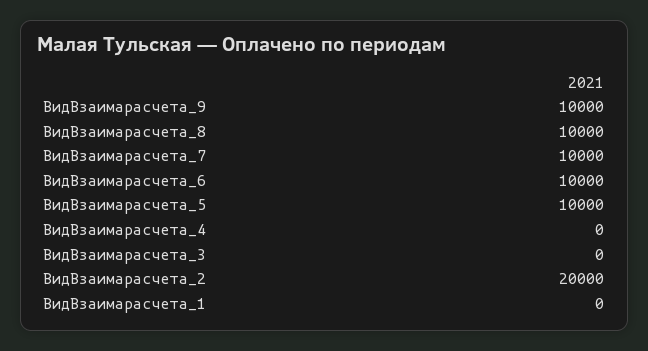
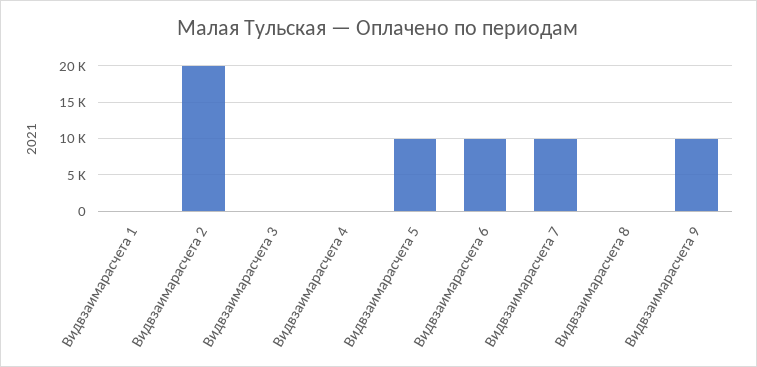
  {
    "ВидВзаимарасчета_9": 10000,
-   "ВидВзаимарасчета_8": 10000,
+   "ВидВзаимарасчета_8": 0,
    "ВидВзаимарасчета_7": 10000,
    "ВидВзаимарасчета_6": 10000,
    "ВидВзаимарасчета_5": 10000,
    "ВидВзаимарасчета_4": 0,
    "ВидВзаимарасчета_3": 0,
    "ВидВзаимарасчета_2": 20000,
    "ВидВзаимарасчета_1": 0
  }

